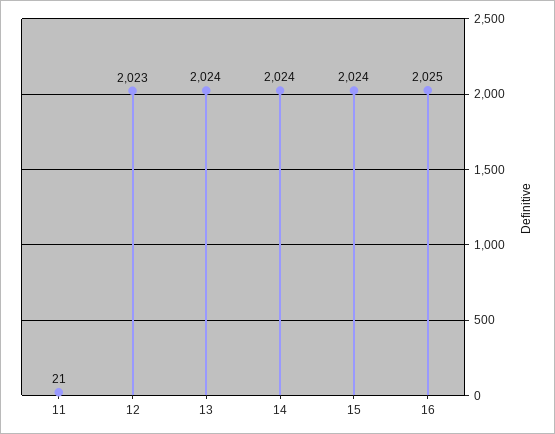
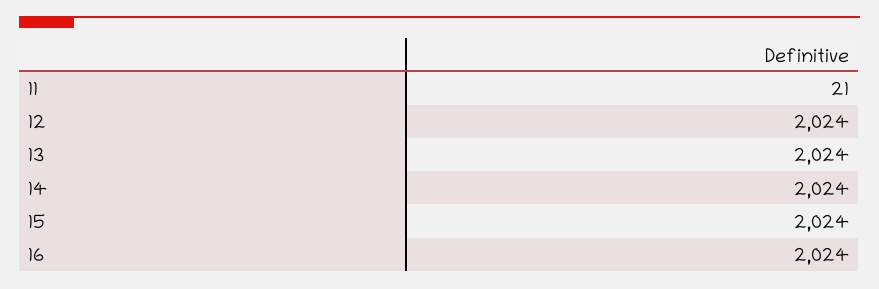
  {
    "11": 21,
-   "12": 2023,
+   "12": 2024,
    "13": 2024,
    "14": 2024,
    "15": 2024,
-   "16": 2025
+   "16": 2024
  }

